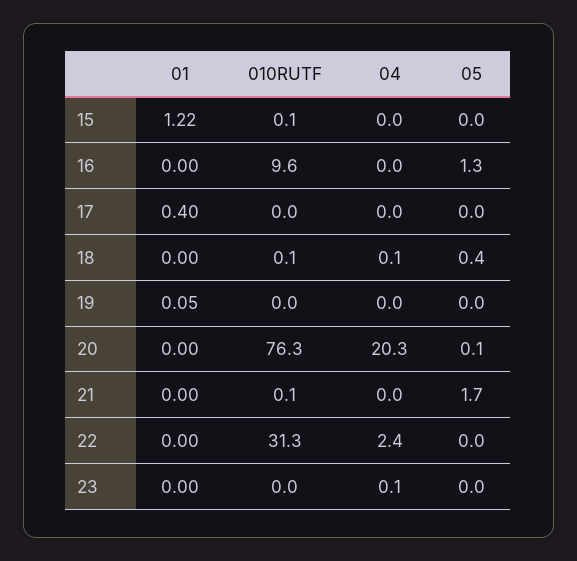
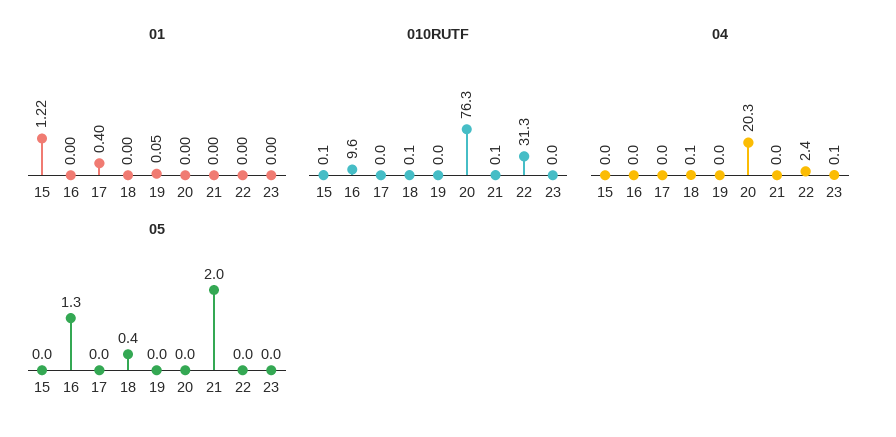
  {
    "01": {
      "15": 1.22,
      "16": 0,
      "17": 0.4,
      "18": 0,
      "19": 0.05,
      "20": 0,
      "21": 0,
      "22": 0,
      "23": 0
    },
    "010RUTF": {
      "15": 0.1,
      "16": 9.6,
      "17": 0,
      "18": 0.1,
      "19": 0,
      "20": 76.3,
      "21": 0.1,
      "22": 31.3,
      "23": 0
    },
    "04": {
      "15": 0,
      "16": 0,
      "17": 0,
      "18": 0.1,
      "19": 0,
      "20": 20.3,
      "21": 0,
      "22": 2.4,
      "23": 0.1
    },
    "05": {
      "15": 0,
      "16": 1.3,
      "17": 0,
      "18": 0.4,
      "19": 0,
-     "20": 0.1,
+     "20": 0,
-     "21": 1.7,
+     "21": 2,
      "22": 0,
      "23": 0
    }
  }

